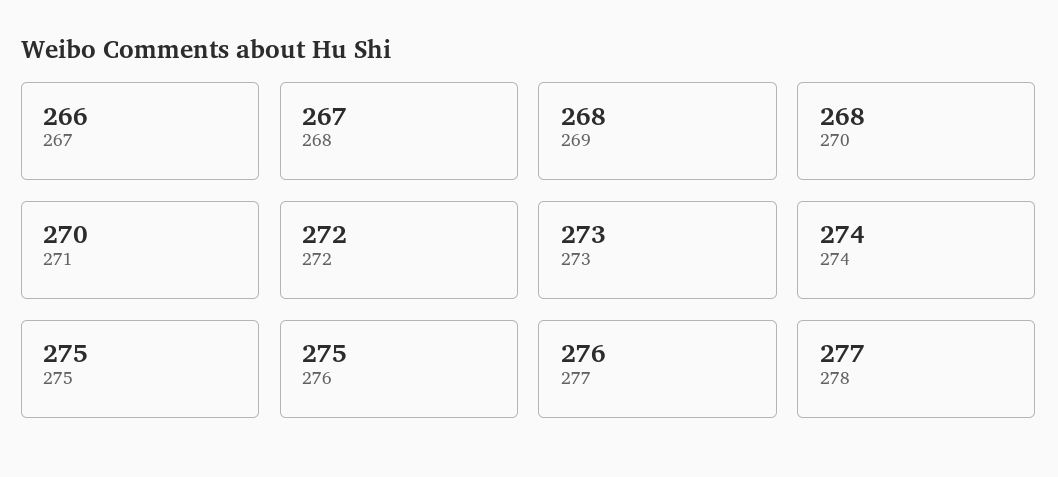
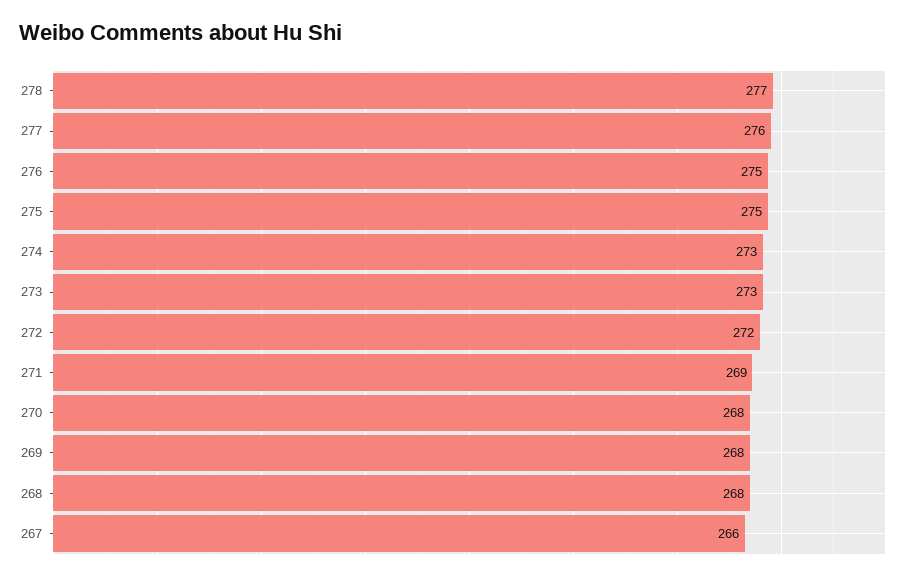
  {
    "267": 266,
-   "268": 267,
+   "268": 268,
    "269": 268,
    "270": 268,
-   "271": 270,
+   "271": 269,
    "272": 272,
    "273": 273,
-   "274": 274,
+   "274": 273,
    "275": 275,
    "276": 275,
    "277": 276,
    "278": 277
  }

